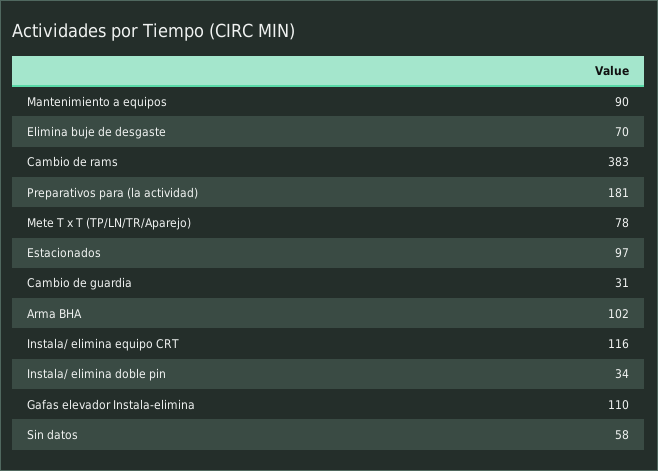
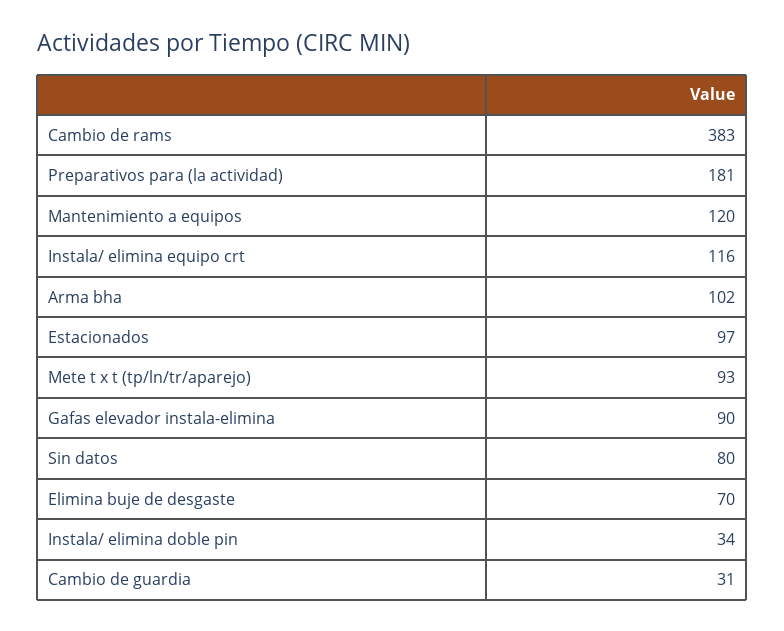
  {
-   "Mantenimiento a equipos": 90,
+   "Mantenimiento a equipos": 120,
    "Elimina buje de desgaste": 70,
    "Cambio de rams": 383,
    "Preparativos para (la actividad)": 181,
-   "Mete T x T (TP/LN/TR/Aparejo)": 78,
+   "Mete T x T (TP/LN/TR/Aparejo)": 93,
    "Estacionados": 97,
    "Cambio de guardia": 31,
    "Arma BHA": 102,
    "Instala/ elimina equipo CRT": 116,
    "Instala/ elimina doble pin": 34,
-   "Gafas elevador Instala-elimina": 110,
+   "Gafas elevador Instala-elimina": 90,
-   "Sin datos": 58
+   "Sin datos": 80
  }

